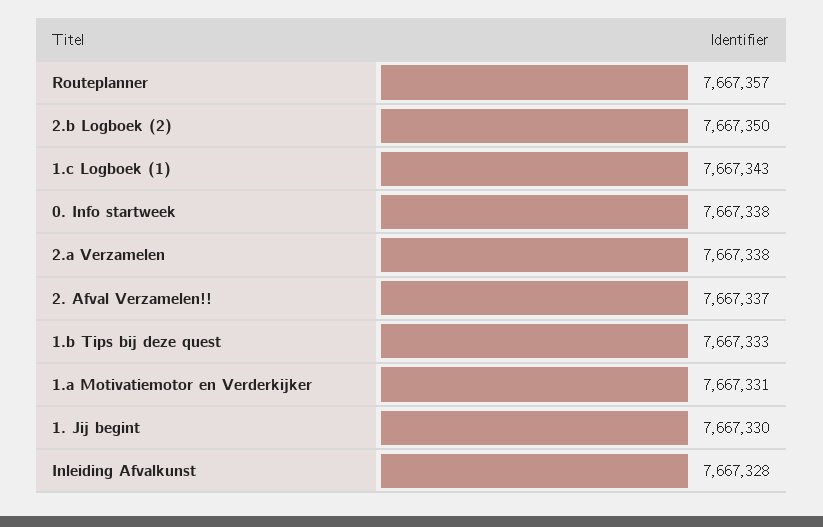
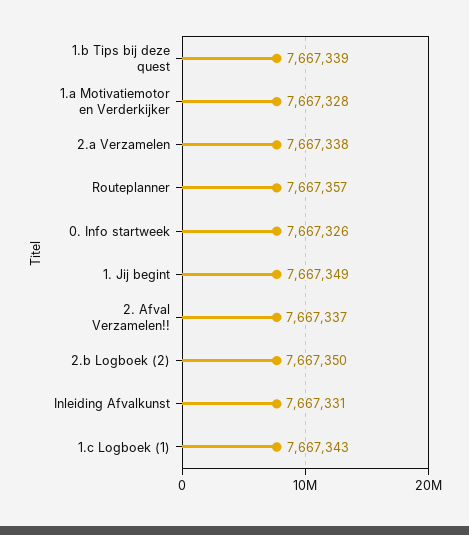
  {
    "Routeplanner": 7667357,
    "2.b Logboek (2)": 7667350,
    "1.c Logboek (1)": 7667343,
-   "0. Info startweek": 7667338,
+   "0. Info startweek": 7667326,
    "2.a Verzamelen": 7667338,
    "2. Afval Verzamelen!!": 7667337,
-   "1.b Tips bij deze quest": 7667333,
+   "1.b Tips bij deze quest": 7667339,
-   "1.a Motivatiemotor en Verderkijker": 7667331,
+   "1.a Motivatiemotor en Verderkijker": 7667328,
-   "1. Jij begint": 7667330,
+   "1. Jij begint": 7667349,
-   "Inleiding Afvalkunst": 7667328
+   "Inleiding Afvalkunst": 7667331
  }

